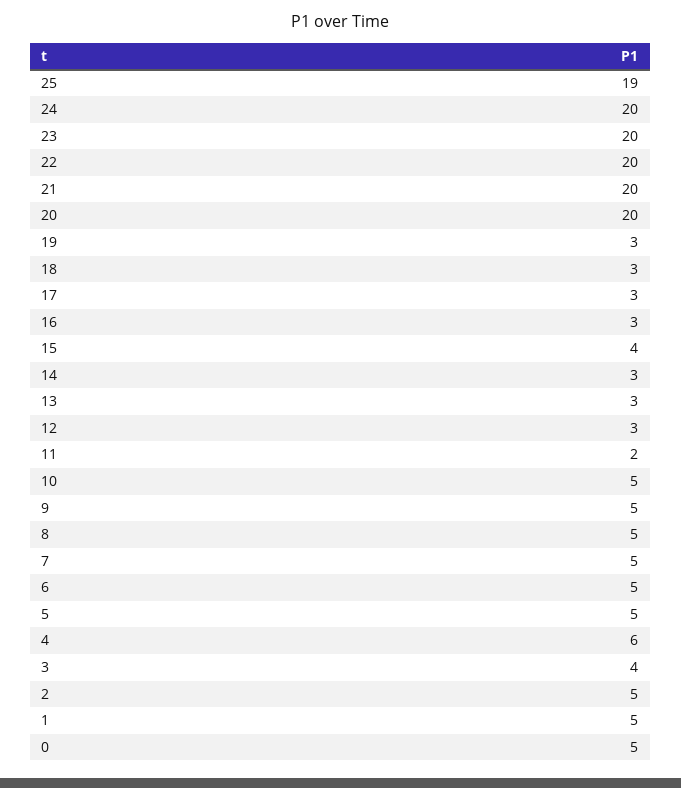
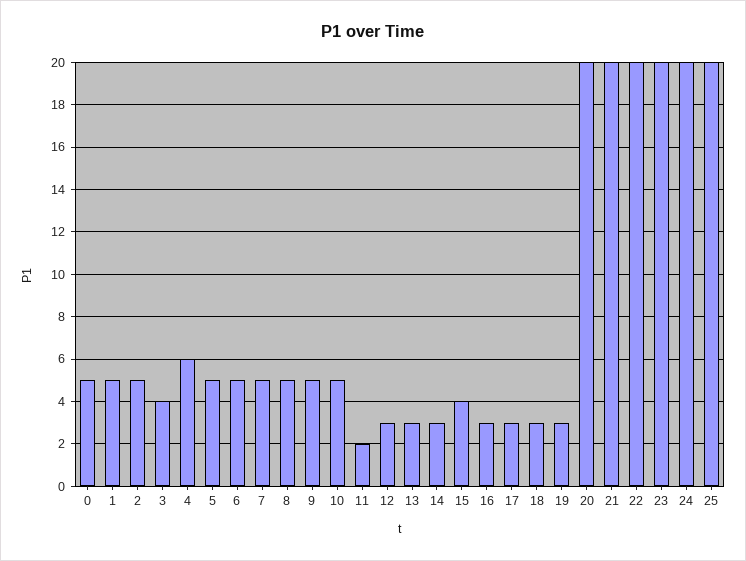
  {
-   "25": 19,
+   "25": 20,
    "24": 20,
    "23": 20,
    "22": 20,
    "21": 20,
    "20": 20,
    "19": 3,
    "18": 3,
    "17": 3,
    "16": 3,
    "15": 4,
    "14": 3,
    "13": 3,
    "12": 3,
    "11": 2,
    "10": 5,
    "9": 5,
    "8": 5,
    "7": 5,
    "6": 5,
    "5": 5,
    "4": 6,
    "3": 4,
    "2": 5,
    "1": 5,
    "0": 5
  }

